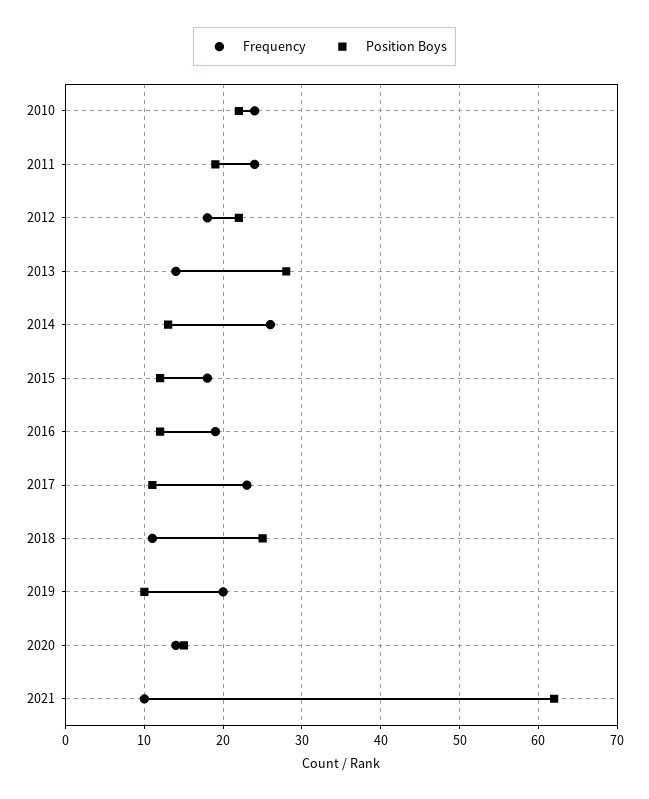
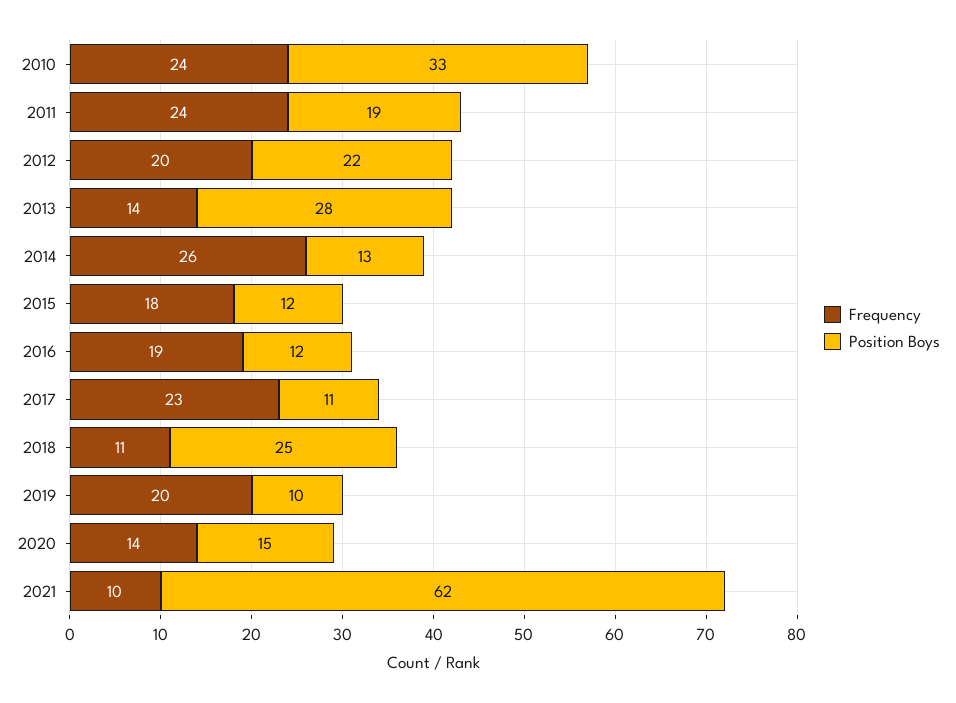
  {
    "Frequency": {
      "2010": 24,
      "2011": 24,
-     "2012": 18,
+     "2012": 20,
      "2013": 14,
      "2014": 26,
      "2015": 18,
      "2016": 19,
      "2017": 23,
      "2018": 11,
      "2019": 20,
      "2020": 14,
      "2021": 10
    },
    "Position Boys": {
-     "2010": 22,
+     "2010": 33,
      "2011": 19,
      "2012": 22,
      "2013": 28,
      "2014": 13,
      "2015": 12,
      "2016": 12,
      "2017": 11,
      "2018": 25,
      "2019": 10,
      "2020": 15,
      "2021": 62
    }
  }

